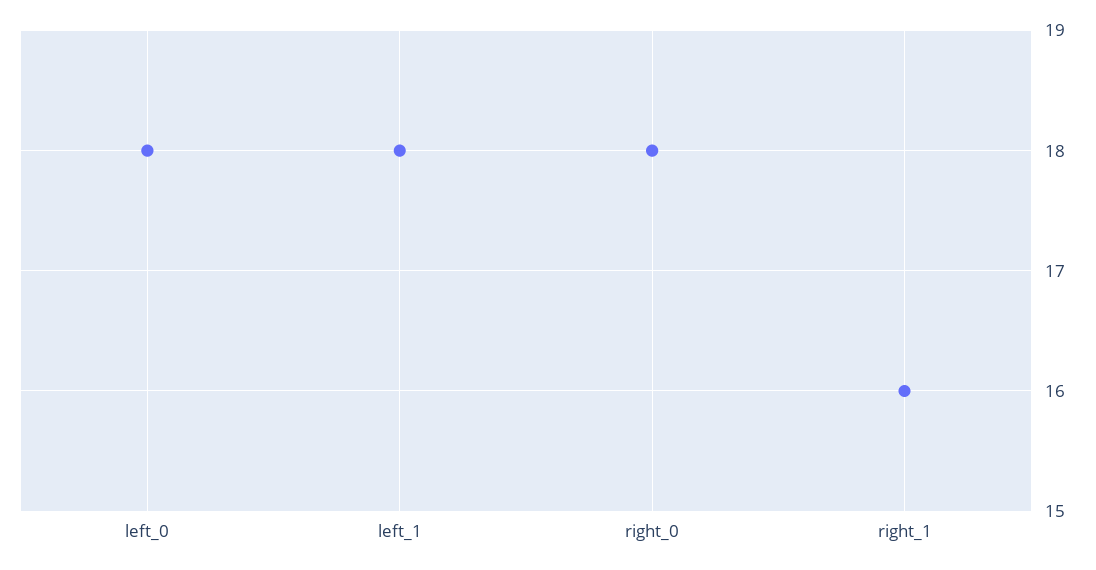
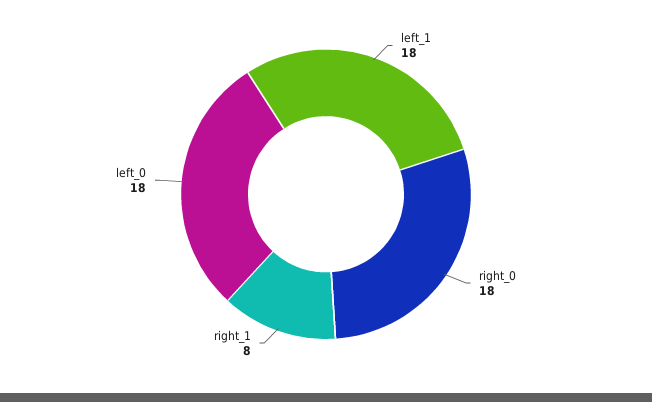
  {
    "left_0": 18,
    "left_1": 18,
    "right_0": 18,
-   "right_1": 16
+   "right_1": 8
  }

